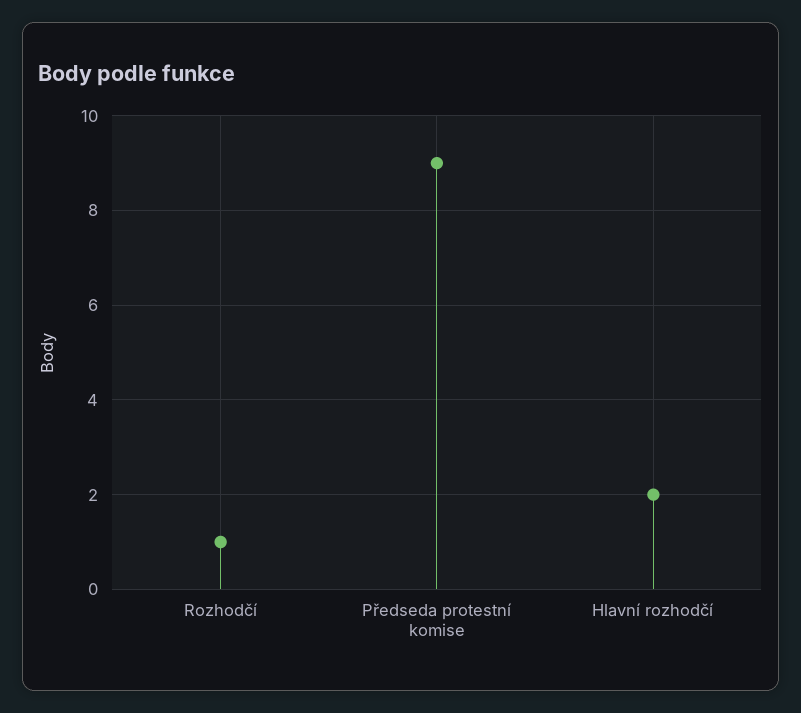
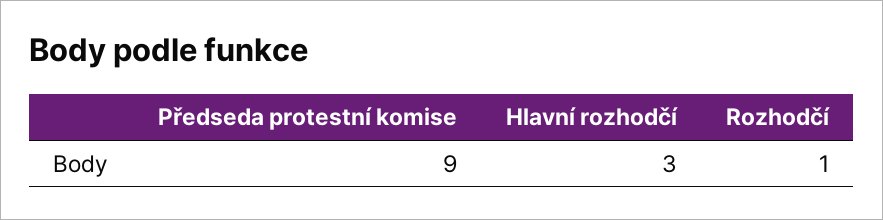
  {
    "Rozhodčí": 1,
    "Předseda protestní komise": 9,
-   "Hlavní rozhodčí": 2
+   "Hlavní rozhodčí": 3
  }

